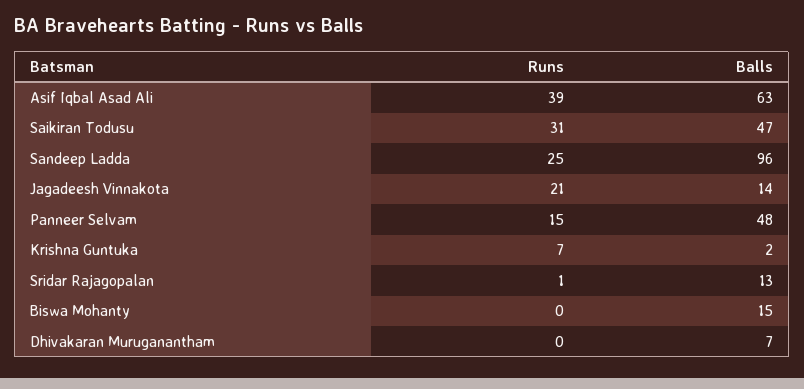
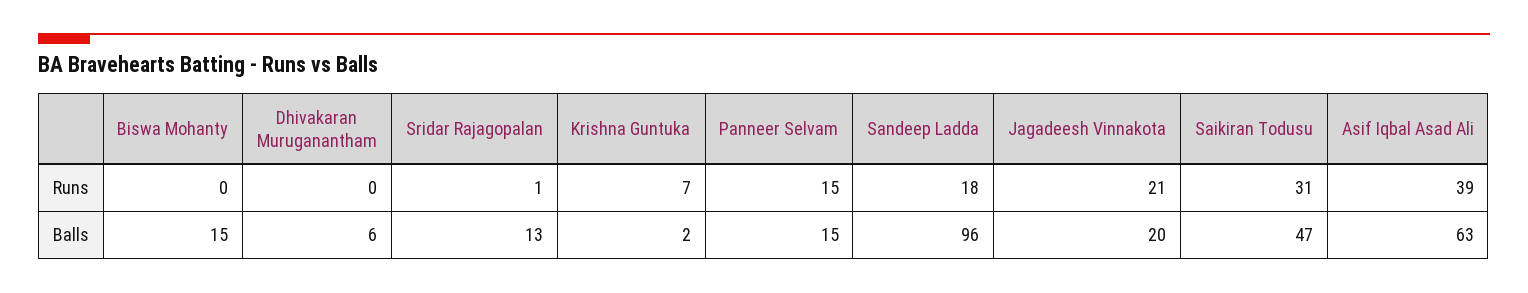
  {
    "Runs": {
      "Asif Iqbal Asad Ali": 39,
      "Saikiran Todusu": 31,
-     "Sandeep Ladda": 25,
+     "Sandeep Ladda": 18,
      "Jagadeesh Vinnakota": 21,
      "Panneer Selvam": 15,
      "Krishna Guntuka": 7,
      "Sridar Rajagopalan": 1,
      "Biswa Mohanty": 0,
      "Dhivakaran Muruganantham": 0
    },
    "Balls": {
      "Asif Iqbal Asad Ali": 63,
      "Saikiran Todusu": 47,
      "Sandeep Ladda": 96,
-     "Jagadeesh Vinnakota": 14,
+     "Jagadeesh Vinnakota": 20,
-     "Panneer Selvam": 48,
+     "Panneer Selvam": 15,
      "Krishna Guntuka": 2,
      "Sridar Rajagopalan": 13,
      "Biswa Mohanty": 15,
-     "Dhivakaran Muruganantham": 7
+     "Dhivakaran Muruganantham": 6
    }
  }

